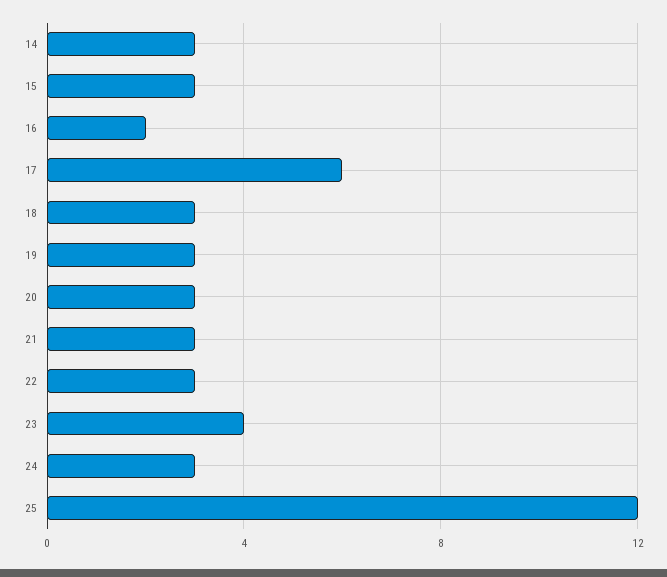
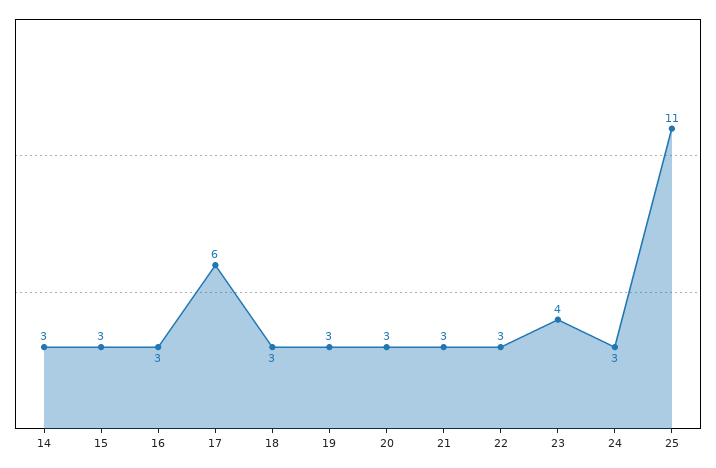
  {
    "14": 3,
    "15": 3,
-   "16": 2,
+   "16": 3,
    "17": 6,
    "18": 3,
    "19": 3,
    "20": 3,
    "21": 3,
    "22": 3,
    "23": 4,
    "24": 3,
-   "25": 12
+   "25": 11
  }

